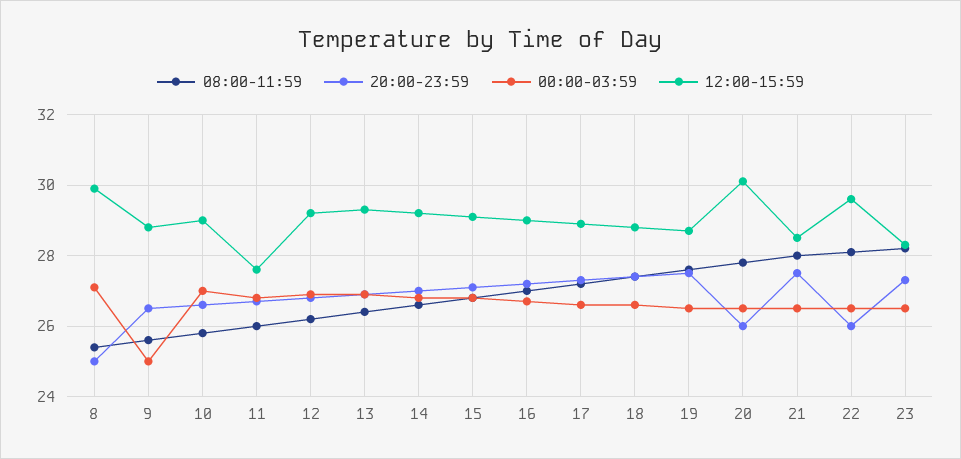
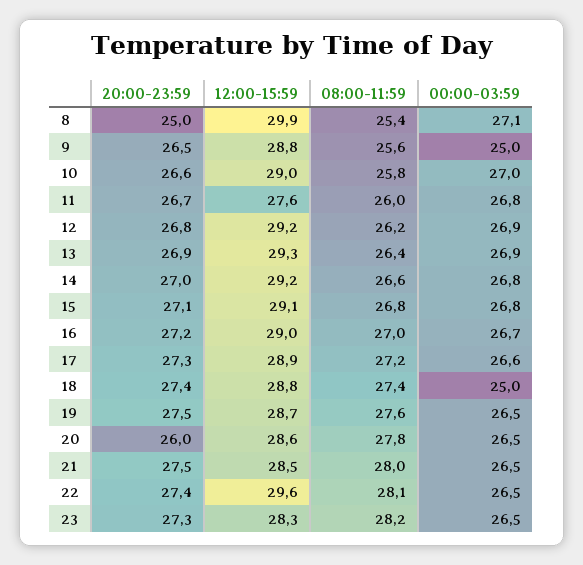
  {
    "08:00-11:59": {
      "8": 25.4,
      "9": 25.6,
      "10": 25.8,
      "11": 26,
      "12": 26.2,
      "13": 26.4,
      "14": 26.6,
      "15": 26.8,
      "16": 27,
      "17": 27.2,
      "18": 27.4,
      "19": 27.6,
      "20": 27.8,
      "21": 28,
      "22": 28.1,
      "23": 28.2
    },
    "20:00-23:59": {
      "8": 25,
      "9": 26.5,
      "10": 26.6,
      "11": 26.7,
      "12": 26.8,
      "13": 26.9,
      "14": 27,
      "15": 27.1,
      "16": 27.2,
      "17": 27.3,
      "18": 27.4,
      "19": 27.5,
      "20": 26,
      "21": 27.5,
-     "22": 26,
+     "22": 27.4,
      "23": 27.3
    },
    "00:00-03:59": {
      "8": 27.1,
      "9": 25,
      "10": 27,
      "11": 26.8,
      "12": 26.9,
      "13": 26.9,
      "14": 26.8,
      "15": 26.8,
      "16": 26.7,
      "17": 26.6,
-     "18": 26.5,
+     "18": 25,
      "19": 26.5,
      "20": 26.5,
      "21": 26.5,
      "22": 26.5,
      "23": 26.5
    },
    "12:00-15:59": {
      "8": 29.9,
      "9": 28.8,
      "10": 29,
      "11": 27.6,
      "12": 29.2,
      "13": 29.3,
      "14": 29.2,
      "15": 29.1,
      "16": 29,
      "17": 28.9,
      "18": 28.8,
      "19": 28.7,
-     "20": 30,
+     "20": 28.6,
      "21": 28.5,
      "22": 29.6,
      "23": 28.3
    }
  }

